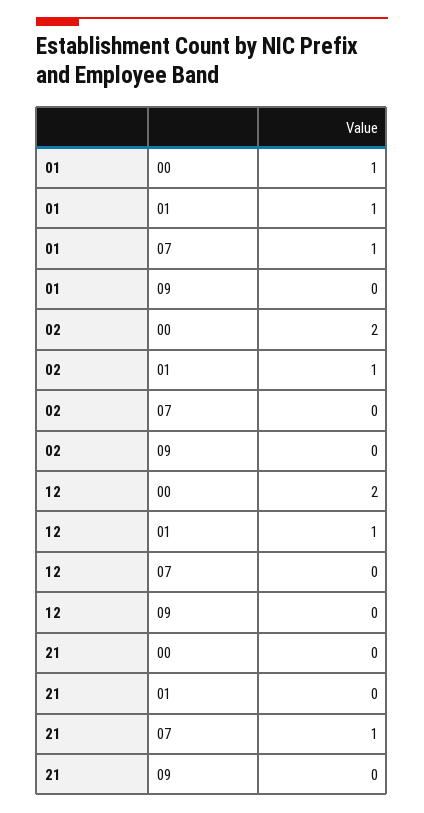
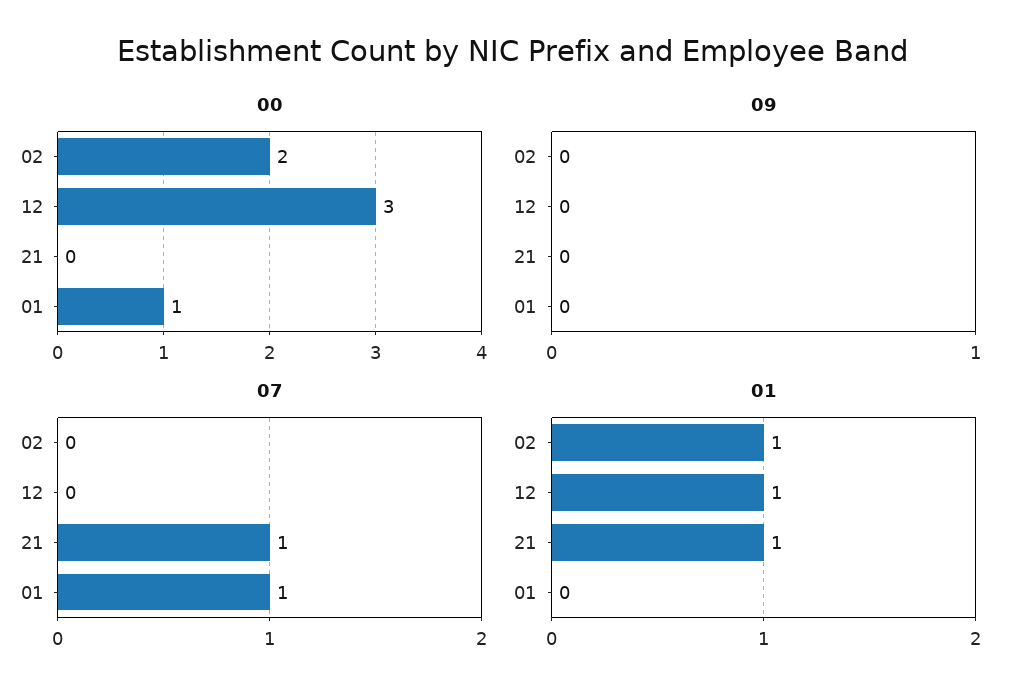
  {
    "00": {
      "01": 1,
      "02": 2,
-     "12": 2,
+     "12": 3,
      "21": 0
    },
    "01": {
-     "01": 1,
+     "01": 0,
      "02": 1,
      "12": 1,
-     "21": 0
+     "21": 1
    },
    "07": {
      "01": 1,
      "02": 0,
      "12": 0,
      "21": 1
    },
    "09": {
      "01": 0,
      "02": 0,
      "12": 0,
      "21": 0
    }
  }

